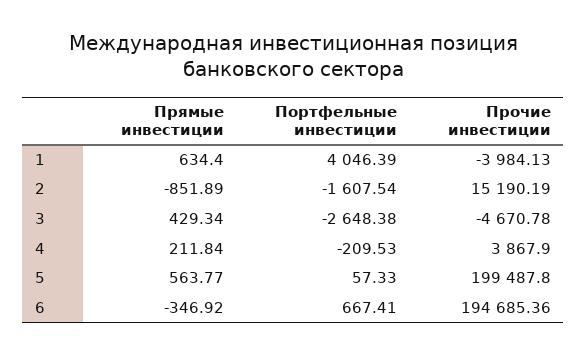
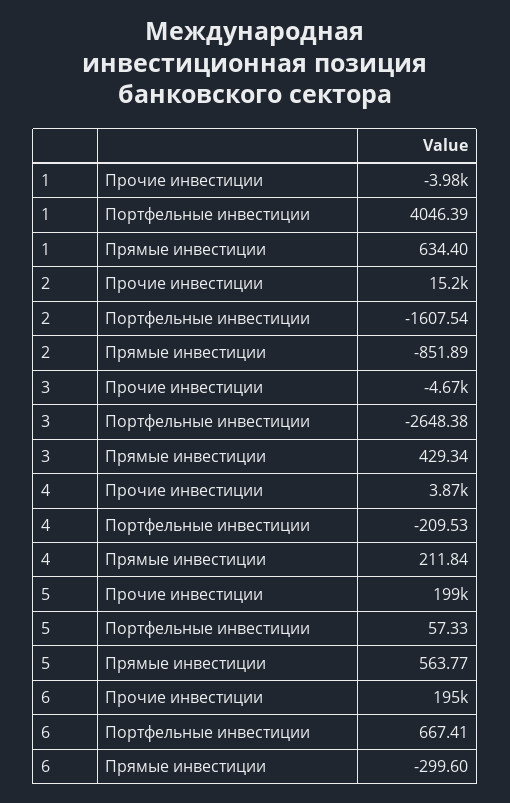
  {
    "Прямые инвестиции": {
      "1": 634.4,
      "2": -851.89,
      "3": 429.34,
      "4": 211.84,
      "5": 563.77,
-     "6": -346.92
+     "6": -299.6
    },
    "Портфельные инвестиции": {
      "1": 4046.39,
      "2": -1607.54,
      "3": -2648.38,
      "4": -209.53,
      "5": 57.33,
      "6": 667.41
    },
    "Прочие инвестиции": {
      "1": -3984.13,
      "2": 15190.19,
      "3": -4670.78,
      "4": 3867.9,
      "5": 199487.8,
      "6": 194685.36
    }
  }

